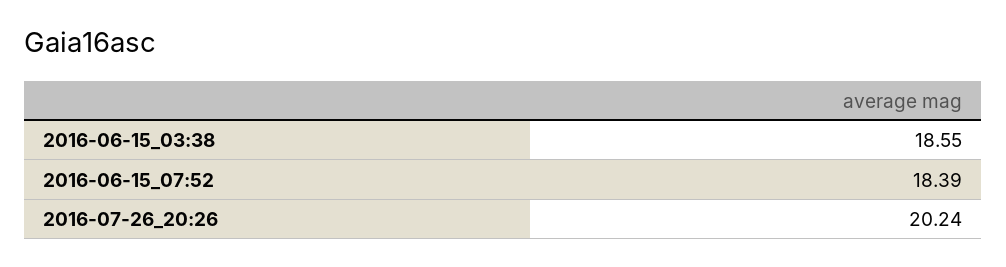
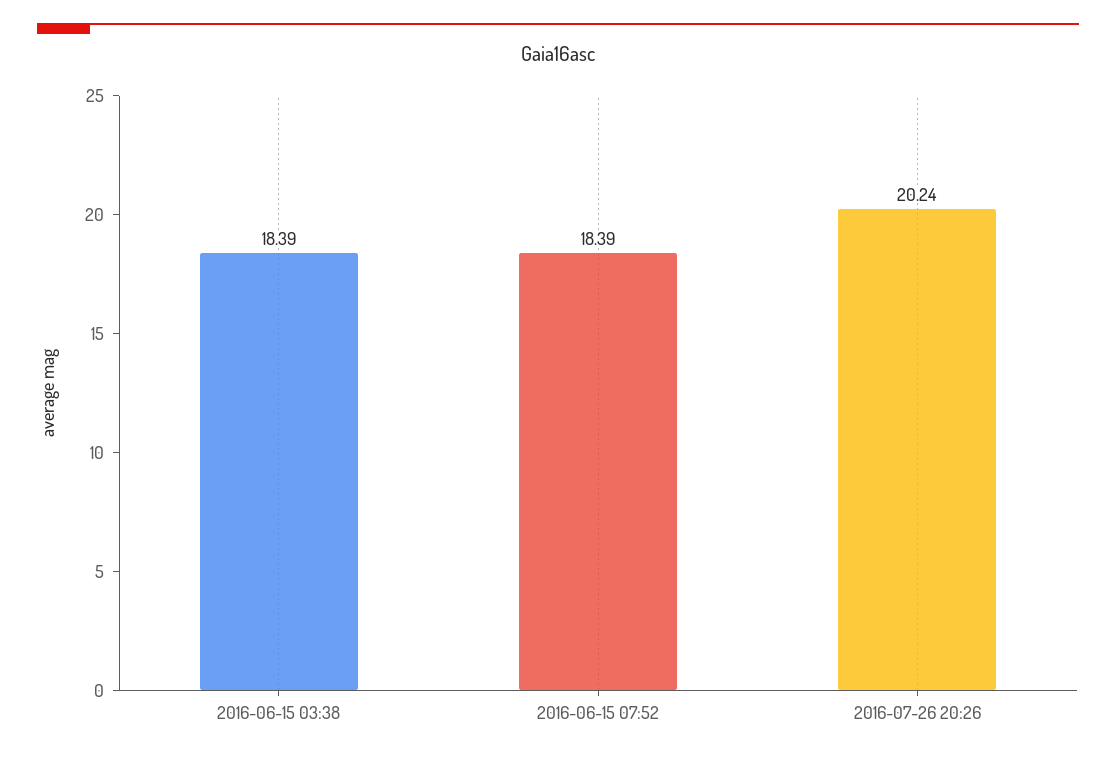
  {
-   "2016-06-15_03:38": 18.55,
+   "2016-06-15_03:38": 18.39,
    "2016-06-15_07:52": 18.39,
    "2016-07-26_20:26": 20.24
  }

